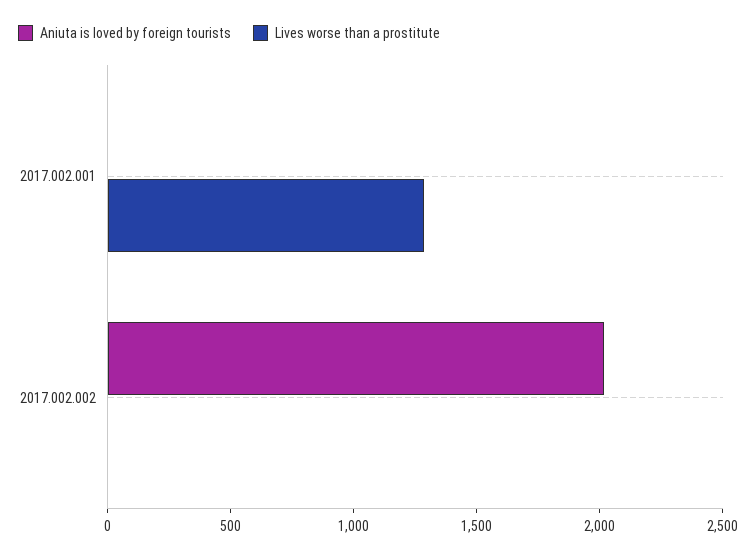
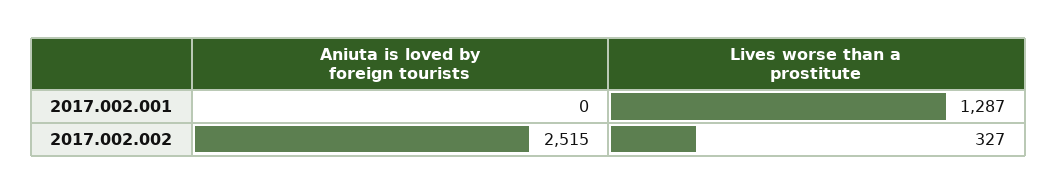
  {
    "Aniuta is loved by foreign tourists": {
      "2017.002.001": 0,
-     "2017.002.002": 2000
+     "2017.002.002": 2515
    },
    "Lives worse than a prostitute": {
      "2017.002.001": 1287,
-     "2017.002.002": 0
+     "2017.002.002": 327
    }
  }

